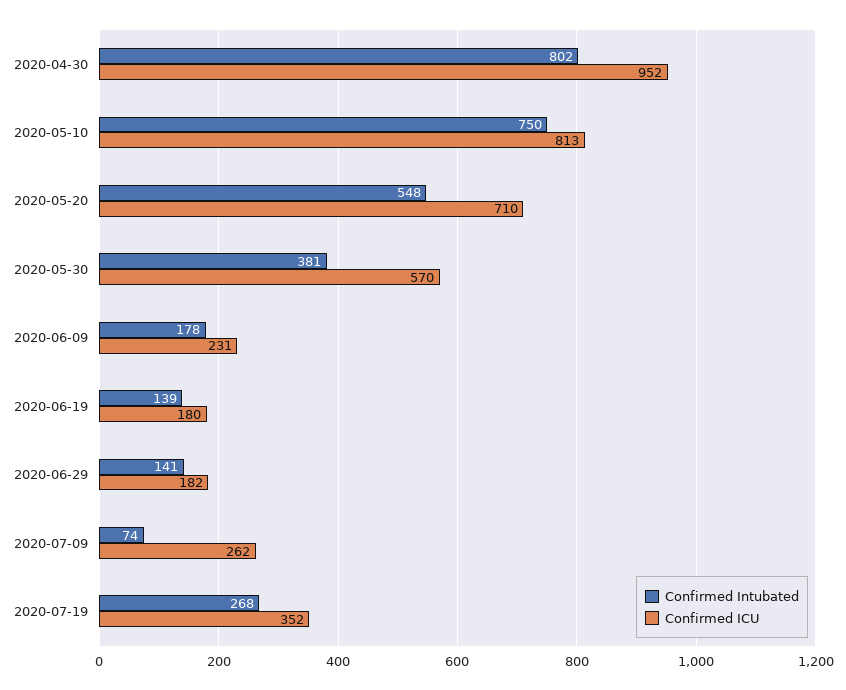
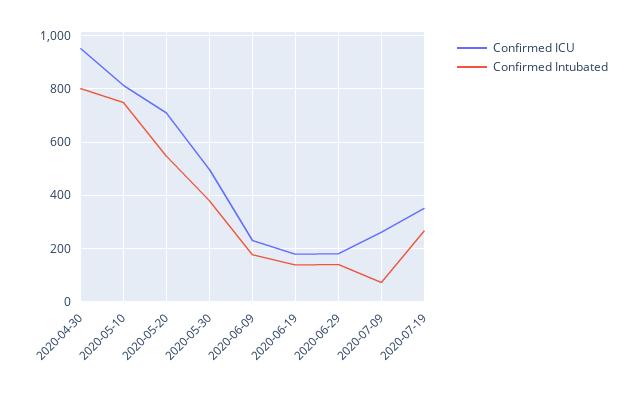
  {
    "Confirmed Intubated": {
      "2020-04-30": 802,
      "2020-05-10": 750,
      "2020-05-20": 548,
      "2020-05-30": 381,
      "2020-06-09": 178,
      "2020-06-19": 139,
      "2020-06-29": 141,
      "2020-07-09": 74,
      "2020-07-19": 268
    },
    "Confirmed ICU": {
      "2020-04-30": 952,
      "2020-05-10": 813,
      "2020-05-20": 710,
-     "2020-05-30": 570,
+     "2020-05-30": 500,
      "2020-06-09": 231,
      "2020-06-19": 180,
      "2020-06-29": 182,
      "2020-07-09": 262,
      "2020-07-19": 352
    }
  }

